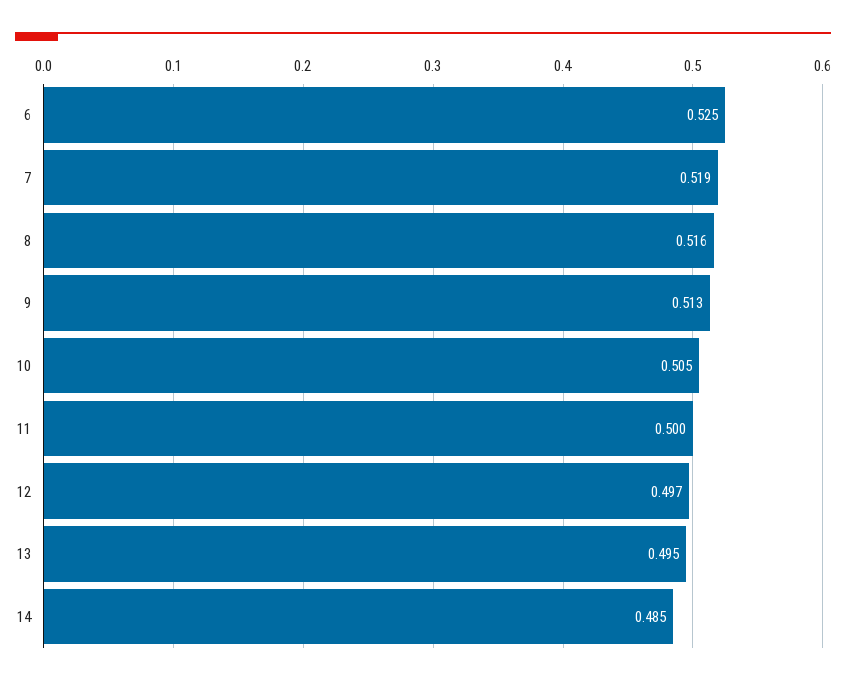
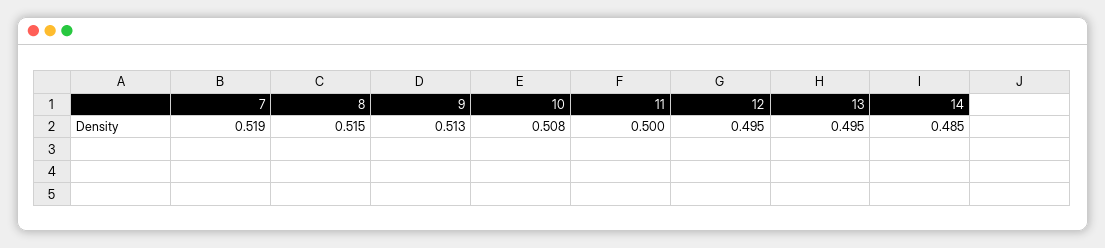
  {
-   "6": 0.525,
    "7": 0.519,
-   "8": 0.516,
+   "8": 0.515,
    "9": 0.513,
-   "10": 0.505,
+   "10": 0.508,
    "11": 0.5,
-   "12": 0.497,
+   "12": 0.495,
    "13": 0.495,
    "14": 0.485
  }

